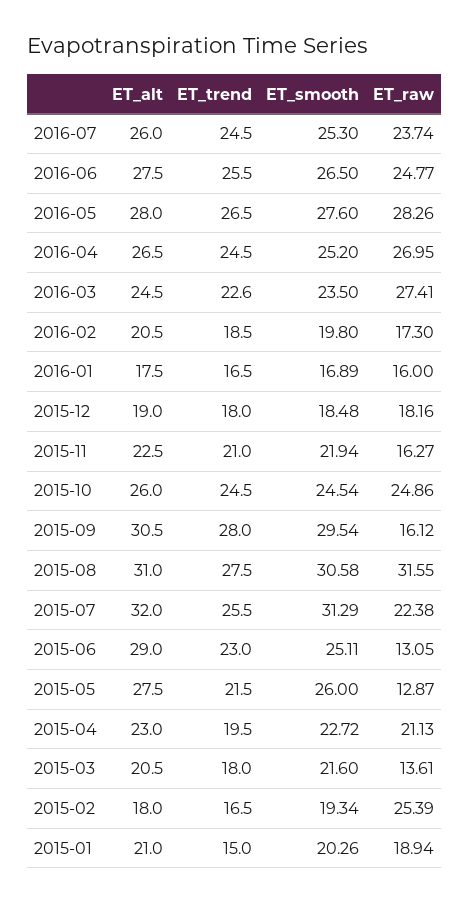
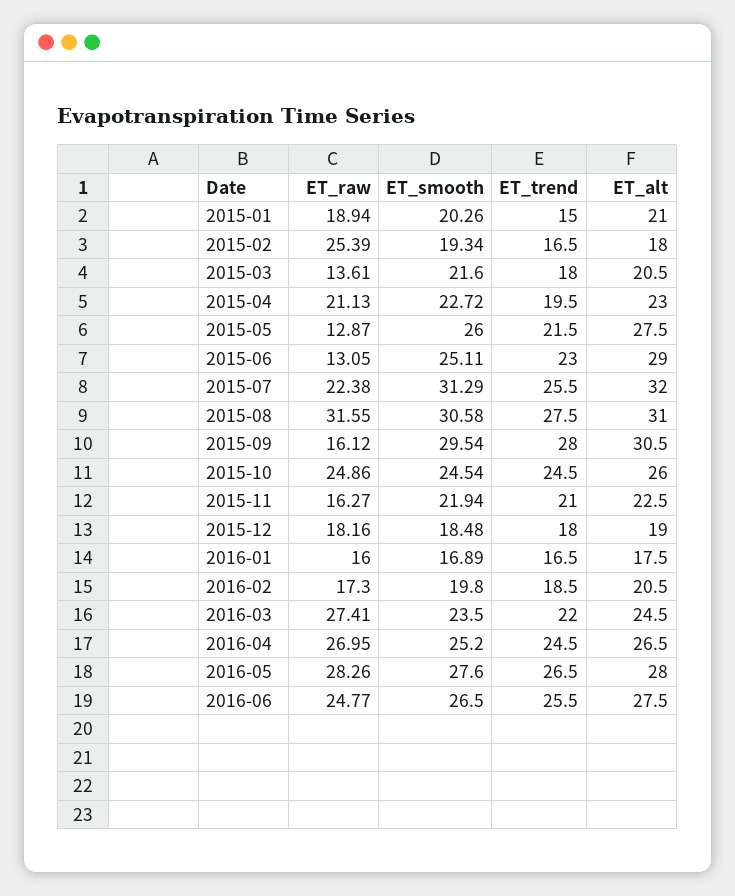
  {
    "ET_alt": {
-     "2016-07": 26,
      "2016-06": 27.5,
      "2016-05": 28,
      "2016-04": 26.5,
      "2016-03": 24.5,
      "2016-02": 20.5,
      "2016-01": 17.5,
      "2015-12": 19,
      "2015-11": 22.5,
      "2015-10": 26,
      "2015-09": 30.5,
      "2015-08": 31,
      "2015-07": 32,
      "2015-06": 29,
      "2015-05": 27.5,
      "2015-04": 23,
      "2015-03": 20.5,
      "2015-02": 18,
      "2015-01": 21
    },
    "ET_trend": {
-     "2016-07": 24.5,
      "2016-06": 25.5,
      "2016-05": 26.5,
      "2016-04": 24.5,
-     "2016-03": 22.6,
+     "2016-03": 22,
      "2016-02": 18.5,
      "2016-01": 16.5,
      "2015-12": 18,
      "2015-11": 21,
      "2015-10": 24.5,
      "2015-09": 28,
      "2015-08": 27.5,
      "2015-07": 25.5,
      "2015-06": 23,
      "2015-05": 21.5,
      "2015-04": 19.5,
      "2015-03": 18,
      "2015-02": 16.5,
      "2015-01": 15
    },
    "ET_smooth": {
-     "2016-07": 25.3,
      "2016-06": 26.5,
      "2016-05": 27.6,
      "2016-04": 25.2,
      "2016-03": 23.5,
      "2016-02": 19.8,
      "2016-01": 16.89,
      "2015-12": 18.48,
      "2015-11": 21.94,
      "2015-10": 24.54,
      "2015-09": 29.54,
      "2015-08": 30.58,
      "2015-07": 31.29,
      "2015-06": 25.11,
      "2015-05": 26,
      "2015-04": 22.72,
      "2015-03": 21.6,
      "2015-02": 19.34,
      "2015-01": 20.26
    },
    "ET_raw": {
-     "2016-07": 23.74,
      "2016-06": 24.77,
      "2016-05": 28.26,
      "2016-04": 26.95,
      "2016-03": 27.41,
      "2016-02": 17.3,
      "2016-01": 16,
      "2015-12": 18.16,
      "2015-11": 16.27,
      "2015-10": 24.86,
      "2015-09": 16.12,
      "2015-08": 31.55,
      "2015-07": 22.38,
      "2015-06": 13.05,
      "2015-05": 12.87,
      "2015-04": 21.13,
      "2015-03": 13.61,
      "2015-02": 25.39,
      "2015-01": 18.94
    }
  }

